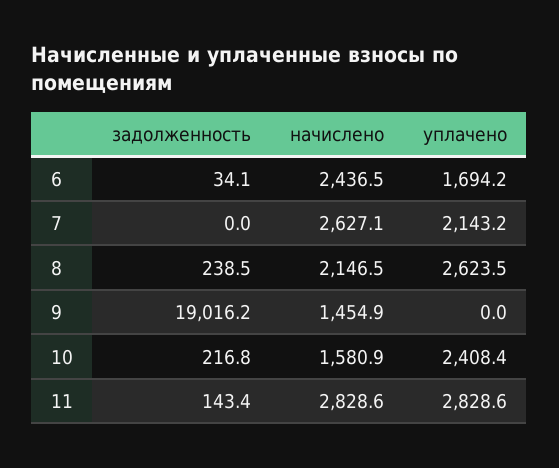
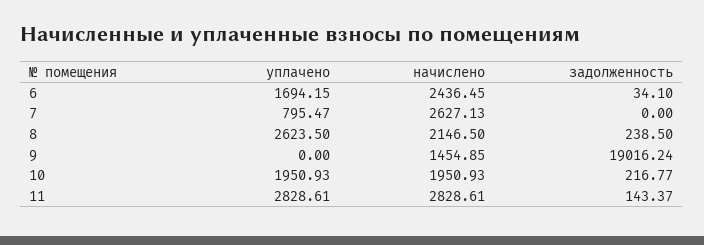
  {
    "задолженность": {
      "6": 34.1,
      "7": 0,
      "8": 238.5,
      "9": 19016.24,
      "10": 216.77,
      "11": 143.37
    },
    "начислено": {
      "6": 2436.45,
      "7": 2627.13,
      "8": 2146.5,
      "9": 1454.85,
-     "10": 1580.9,
+     "10": 1950.93,
      "11": 2828.61
    },
    "уплачено": {
      "6": 1694.15,
-     "7": 2143.2,
+     "7": 795.47,
      "8": 2623.5,
      "9": 0,
-     "10": 2408.4,
+     "10": 1950.93,
      "11": 2828.61
    }
  }

